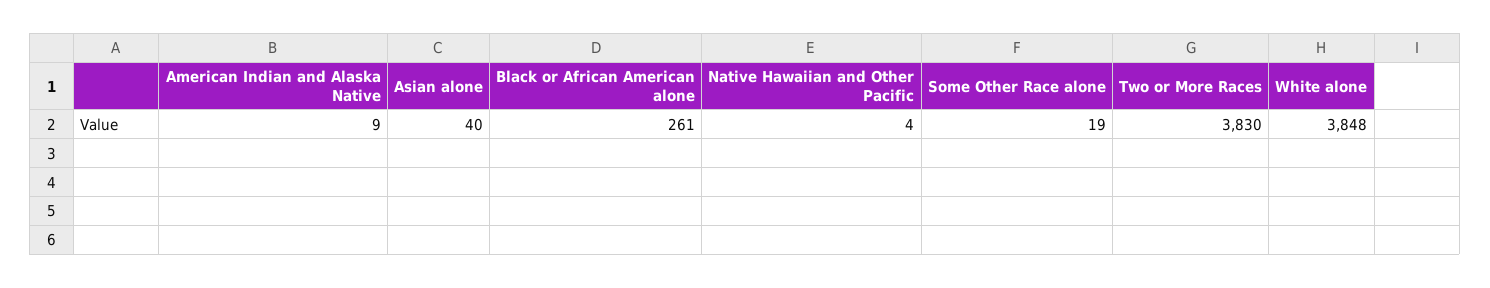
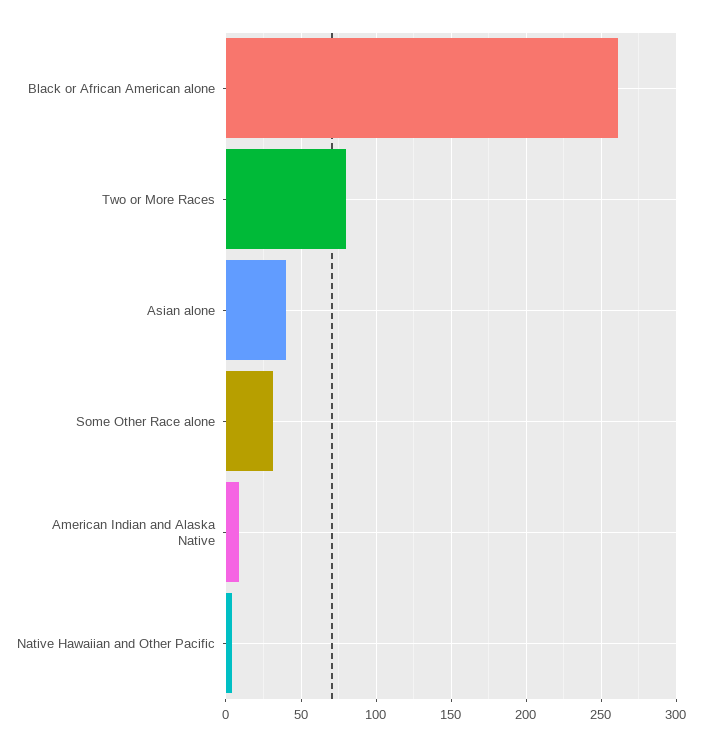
  {
    "American Indian and Alaska Native": 9,
    "Asian alone": 40,
    "Black or African American alone": 261,
    "Native Hawaiian and Other Pacific": 4,
-   "Some Other Race alone": 19,
+   "Some Other Race alone": 30,
-   "Two or More Races": 3830,
+   "Two or More Races": 80
-   "White alone": 3848
  }

